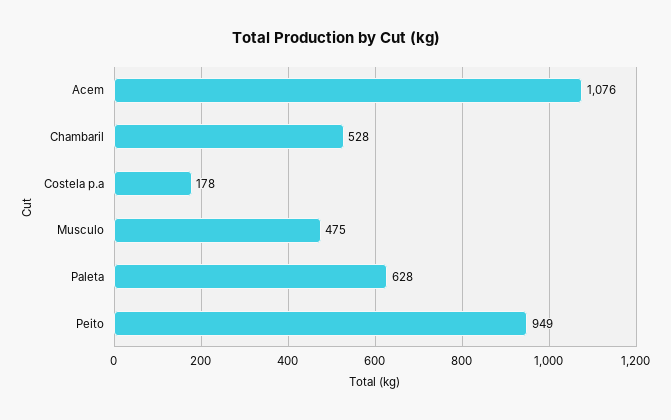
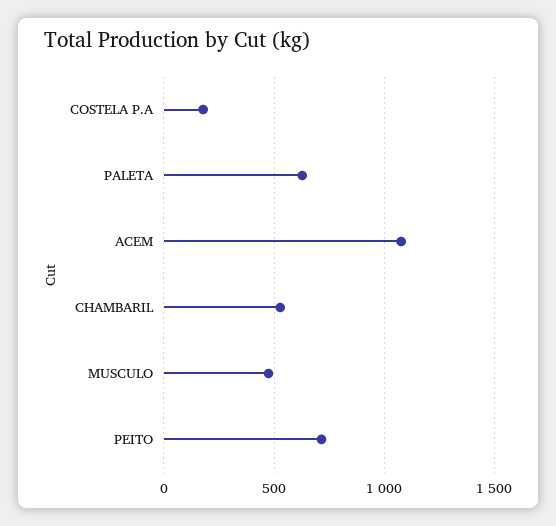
  {
    "Acem": 1076,
    "Chambaril": 528,
    "Costela p.a": 178,
    "Musculo": 475,
    "Paleta": 628,
-   "Peito": 949
+   "Peito": 700
  }

